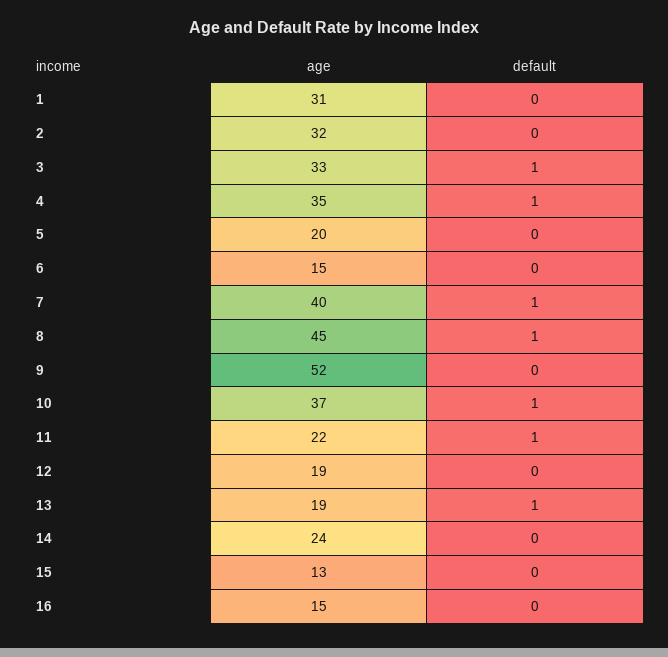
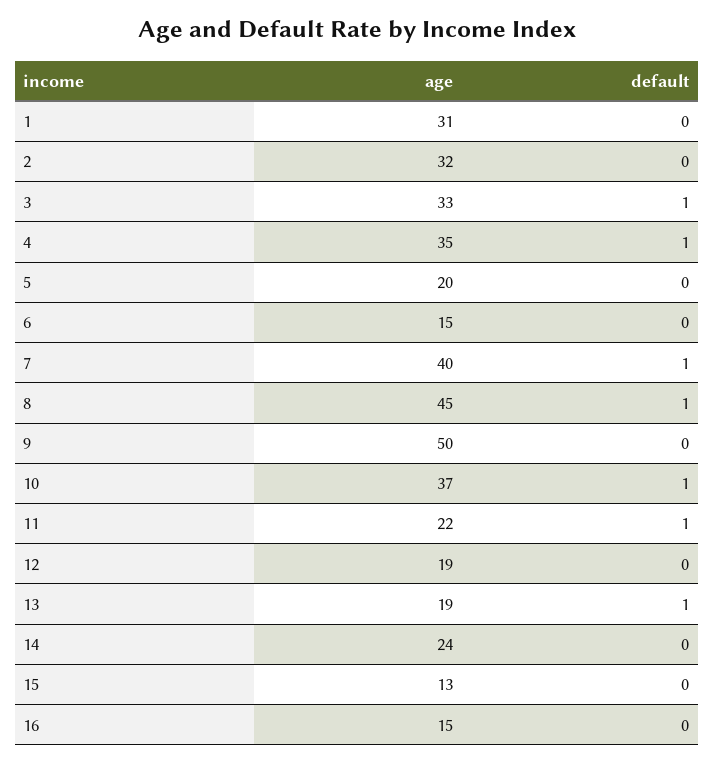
  {
    "age": {
      "1": 31,
      "2": 32,
      "3": 33,
      "4": 35,
      "5": 20,
      "6": 15,
      "7": 40,
      "8": 45,
-     "9": 52,
+     "9": 50,
      "10": 37,
      "11": 22,
      "12": 19,
      "13": 19,
      "14": 24,
      "15": 13,
      "16": 15
    },
    "default": {
      "1": 0,
      "2": 0,
      "3": 1,
      "4": 1,
      "5": 0,
      "6": 0,
      "7": 1,
      "8": 1,
      "9": 0,
      "10": 1,
      "11": 1,
      "12": 0,
      "13": 1,
      "14": 0,
      "15": 0,
      "16": 0
    }
  }

